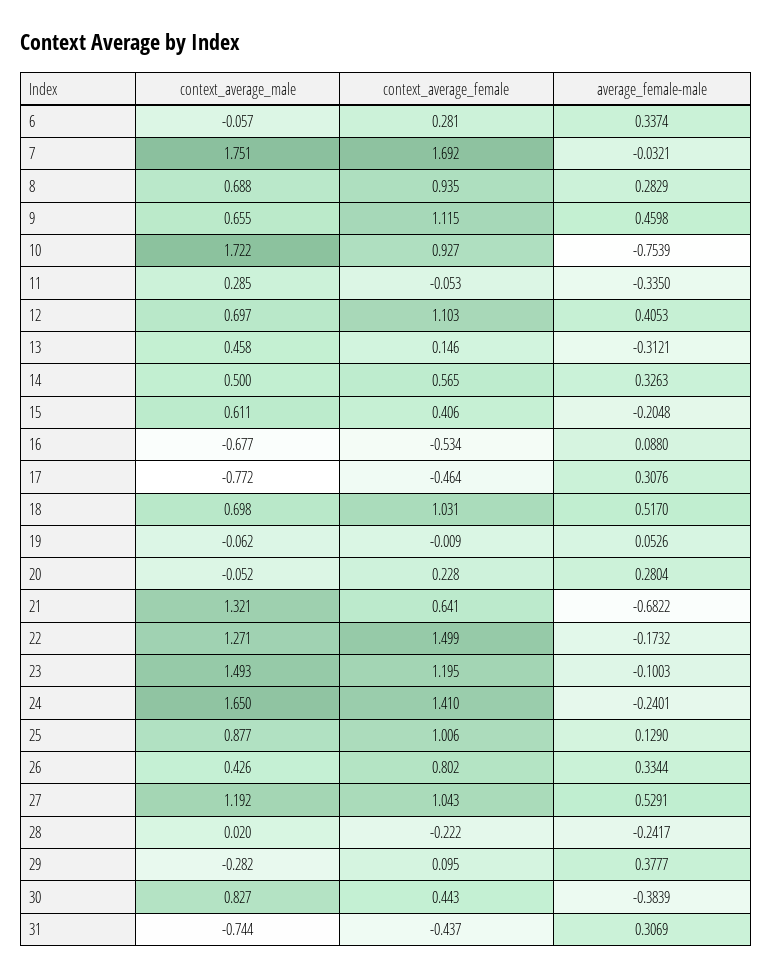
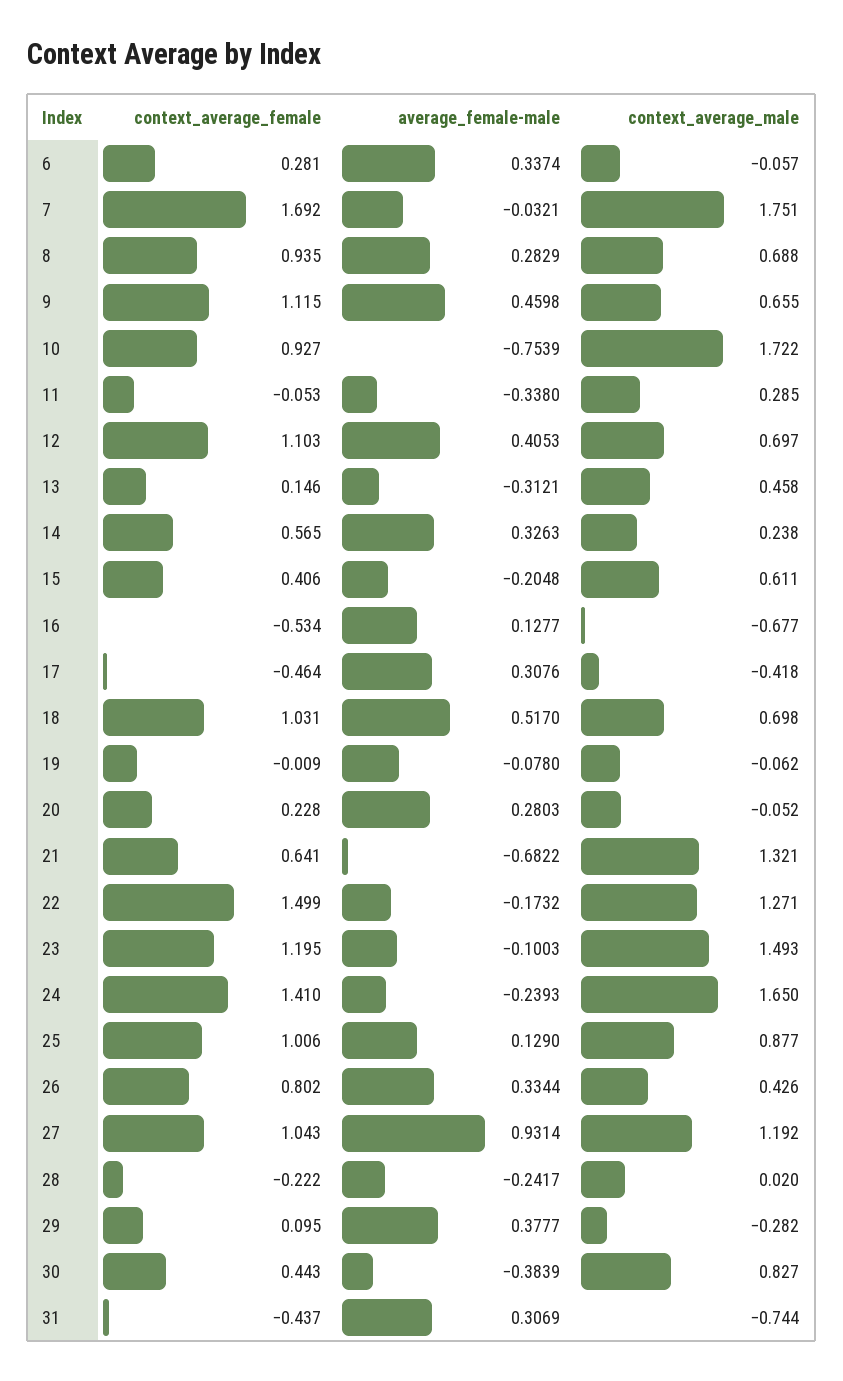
  {
    "context_average_male": {
      "6": -0.057,
      "7": 1.751,
      "8": 0.688,
      "9": 0.655,
      "10": 1.722,
      "11": 0.285,
      "12": 0.697,
      "13": 0.458,
-     "14": 0.5,
+     "14": 0.238,
      "15": 0.611,
      "16": -0.677,
-     "17": -0.772,
+     "17": -0.418,
      "18": 0.698,
      "19": -0.062,
      "20": -0.052,
      "21": 1.321,
      "22": 1.271,
      "23": 1.493,
      "24": 1.65,
      "25": 0.877,
      "26": 0.426,
      "27": 1.192,
      "28": 0.02,
      "29": -0.282,
      "30": 0.827,
      "31": -0.744
    },
    "context_average_female": {
      "6": 0.281,
      "7": 1.692,
      "8": 0.935,
      "9": 1.115,
      "10": 0.927,
      "11": -0.053,
      "12": 1.103,
      "13": 0.146,
      "14": 0.565,
      "15": 0.406,
      "16": -0.534,
      "17": -0.464,
      "18": 1.031,
      "19": -0.009,
      "20": 0.228,
      "21": 0.641,
      "22": 1.499,
      "23": 1.195,
      "24": 1.41,
      "25": 1.006,
      "26": 0.802,
      "27": 1.043,
      "28": -0.222,
      "29": 0.095,
      "30": 0.443,
      "31": -0.437
    },
    "average_female-male": {
      "6": 0.3374,
      "7": -0.0321,
      "8": 0.2829,
      "9": 0.4598,
      "10": -0.7539,
-     "11": -0.335,
+     "11": -0.338,
      "12": 0.4053,
      "13": -0.3121,
      "14": 0.3263,
      "15": -0.2048,
-     "16": 0.088,
+     "16": 0.1277,
      "17": 0.3076,
      "18": 0.517,
-     "19": 0.0526,
+     "19": -0.078,
-     "20": 0.2804,
+     "20": 0.2803,
      "21": -0.6822,
      "22": -0.1732,
      "23": -0.1003,
-     "24": -0.2401,
+     "24": -0.2393,
      "25": 0.129,
      "26": 0.3344,
-     "27": 0.5291,
+     "27": 0.9314,
      "28": -0.2417,
      "29": 0.3777,
      "30": -0.3839,
      "31": 0.3069
    }
  }

